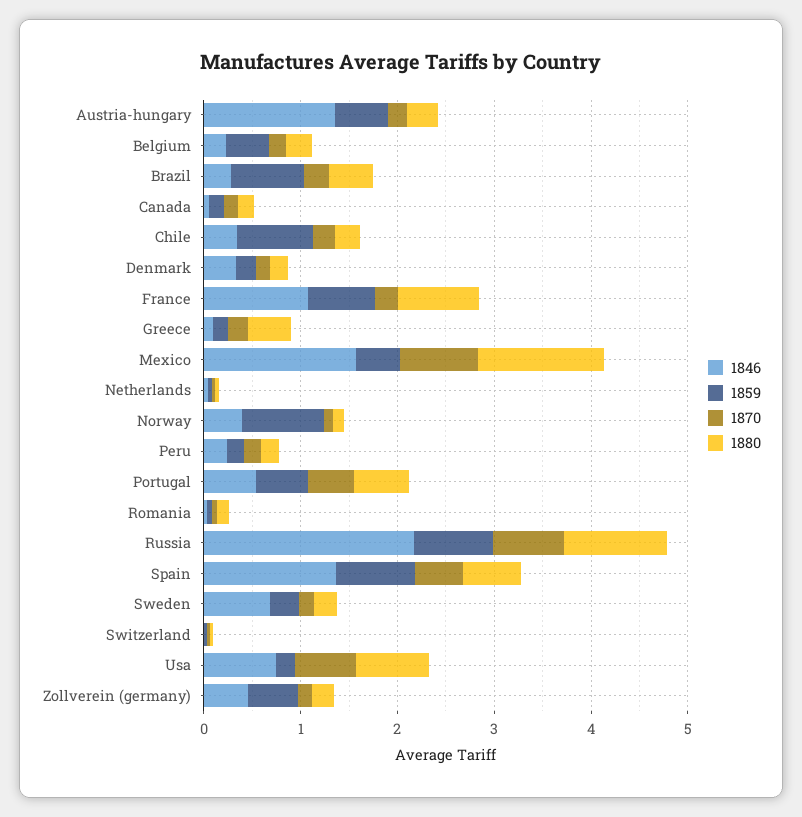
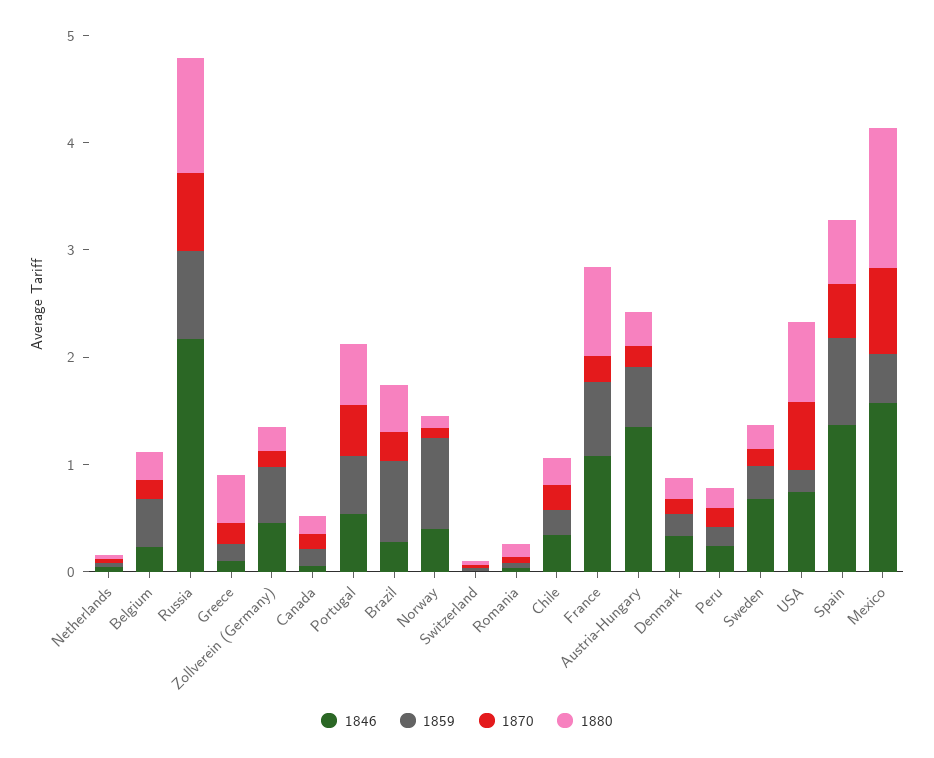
  {
    "1846": {
      "Austria-hungary": 1.4,
      "Belgium": 0.2,
      "Brazil": 0.2,
      "Canada": 0,
      "Chile": 0.4,
      "Denmark": 0.4,
      "France": 1,
      "Greece": 0,
      "Mexico": 1.6,
      "Netherlands": 0,
      "Norway": 0.4,
      "Peru": 0.2,
      "Portugal": 0.6,
      "Romania": 0,
      "Russia": 2.2,
      "Spain": 1.4,
      "Sweden": 0.6,
      "Switzerland": 0,
      "Usa": 0.8,
      "Zollverein (germany)": 0.4
    },
    "1859": {
      "Austria-hungary": 0.6,
      "Belgium": 0.4,
      "Brazil": 0.8,
      "Canada": 0.2,
-     "Chile": 0.8,
+     "Chile": 0.2,
      "Denmark": 0.2,
      "France": 0.6,
      "Greece": 0.2,
      "Mexico": 0.4,
      "Netherlands": 0,
      "Norway": 0.8,
      "Peru": 0.2,
      "Portugal": 0.6,
      "Romania": 0,
      "Russia": 0.8,
      "Spain": 0.8,
      "Sweden": 0.4,
      "Switzerland": 0,
      "Usa": 0.2,
      "Zollverein (germany)": 0.6
    },
    "1870": {
      "Austria-hungary": 0.2,
      "Belgium": 0.2,
      "Brazil": 0.2,
      "Canada": 0.2,
      "Chile": 0.2,
      "Denmark": 0.2,
      "France": 0.2,
      "Greece": 0.2,
      "Mexico": 0.8,
      "Netherlands": 0,
      "Norway": 0,
      "Peru": 0.2,
      "Portugal": 0.4,
      "Romania": 0,
      "Russia": 0.8,
      "Spain": 0.6,
      "Sweden": 0.2,
      "Switzerland": 0,
      "Usa": 0.6,
      "Zollverein (germany)": 0.2
    },
    "1880": {
      "Austria-hungary": 0.4,
      "Belgium": 0.2,
      "Brazil": 0.4,
      "Canada": 0.2,
      "Chile": 0.2,
      "Denmark": 0.2,
      "France": 0.8,
      "Greece": 0.4,
      "Mexico": 1.4,
      "Netherlands": 0,
      "Norway": 0.2,
      "Peru": 0.2,
      "Portugal": 0.6,
      "Romania": 0.2,
      "Russia": 1,
      "Spain": 0.6,
      "Sweden": 0.2,
      "Switzerland": 0,
      "Usa": 0.8,
      "Zollverein (germany)": 0.2
    }
  }

